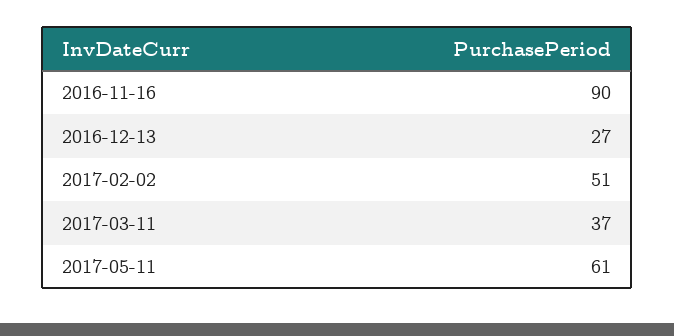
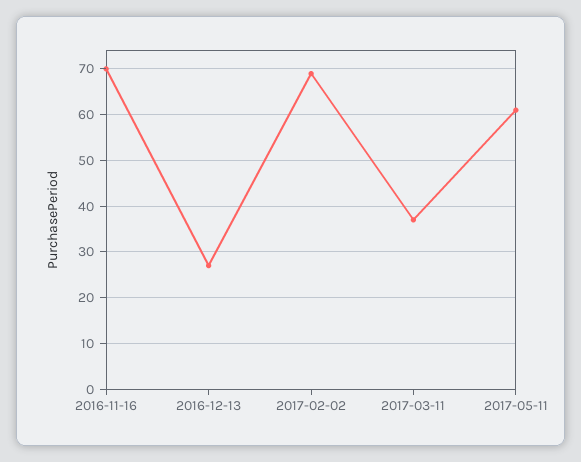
  {
-   "2016-11-16": 90,
+   "2016-11-16": 70,
    "2016-12-13": 27,
-   "2017-02-02": 51,
+   "2017-02-02": 70,
    "2017-03-11": 37,
    "2017-05-11": 61
  }

